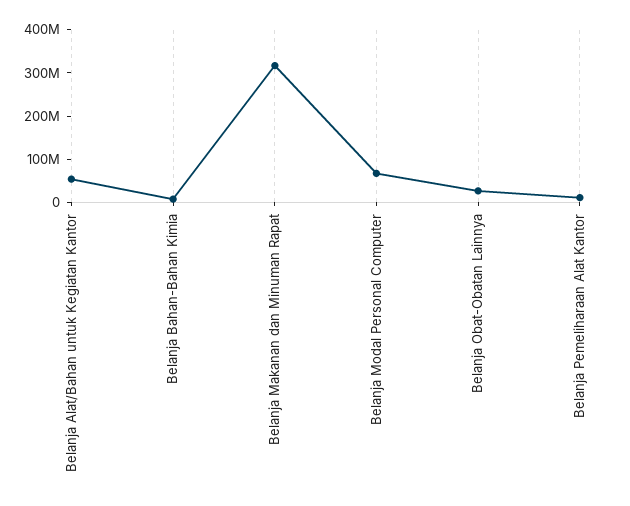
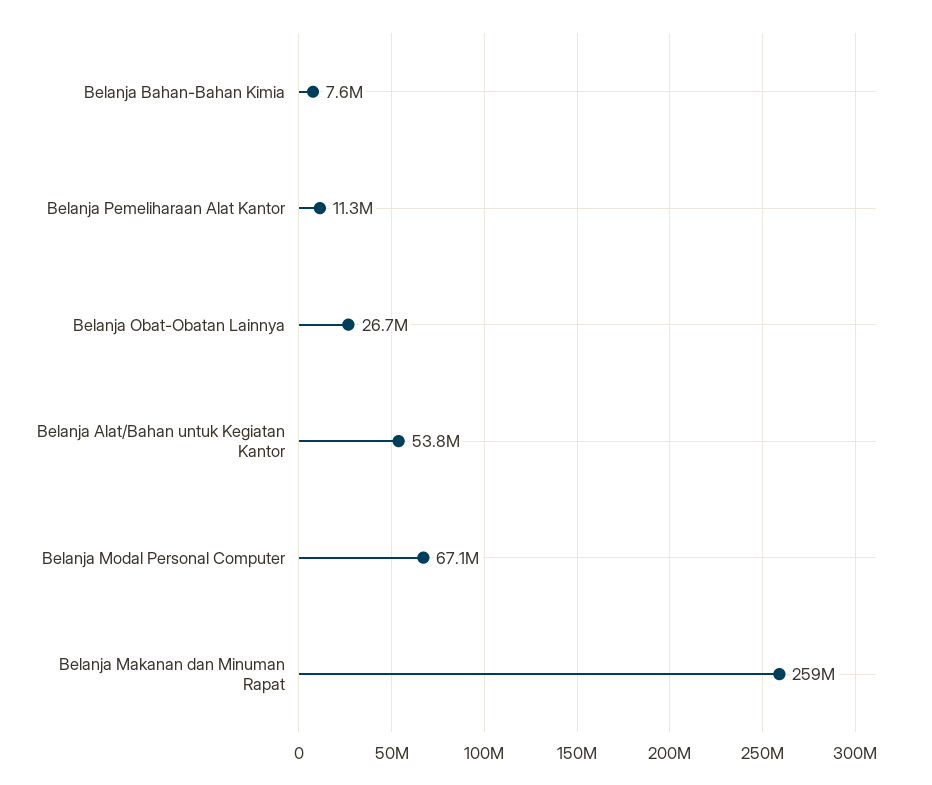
  {
    "Belanja Alat/Bahan untuk Kegiatan Kantor": 53800000,
    "Belanja Bahan-Bahan Kimia": 7600000,
-   "Belanja Makanan dan Minuman Rapat": 320000000,
+   "Belanja Makanan dan Minuman Rapat": 259000000,
    "Belanja Modal Personal Computer": 67100000,
    "Belanja Obat-Obatan Lainnya": 26700000,
    "Belanja Pemeliharaan Alat Kantor": 11300000
  }

